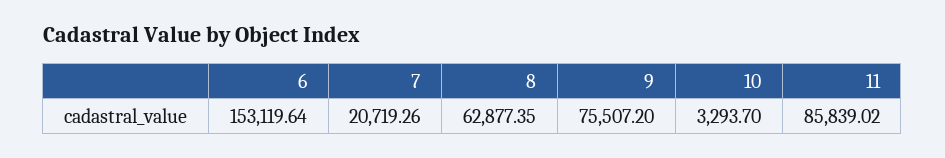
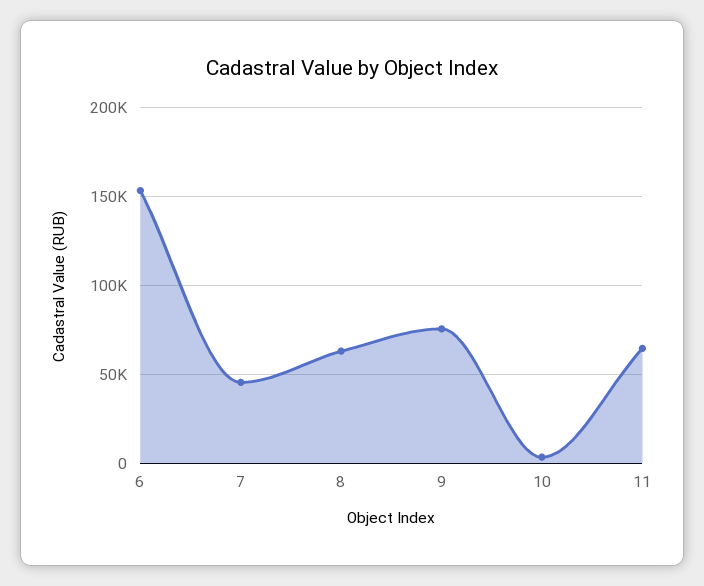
  {
    "6": 153119.64,
-   "7": 20719.26,
+   "7": 45000,
    "8": 62877.35,
    "9": 75507.2,
    "10": 3293.7,
-   "11": 85839.02
+   "11": 65000
  }

